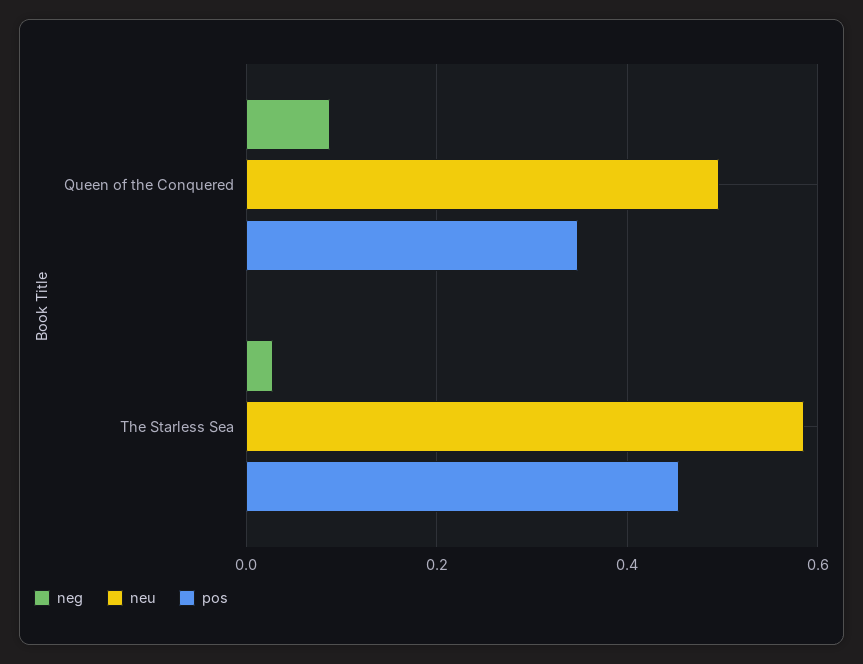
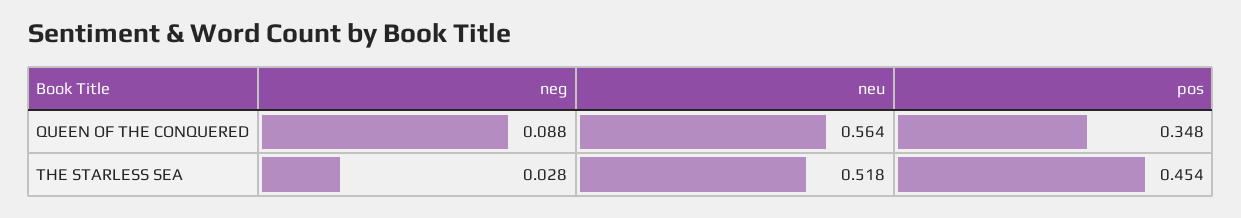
  {
    "neg": {
      "Queen of the Conquered": 0.088,
      "The Starless Sea": 0.028
    },
    "neu": {
-     "Queen of the Conquered": 0.5,
+     "Queen of the Conquered": 0.564,
-     "The Starless Sea": 0.58
+     "The Starless Sea": 0.518
    },
    "pos": {
      "Queen of the Conquered": 0.348,
      "The Starless Sea": 0.454
    }
  }

